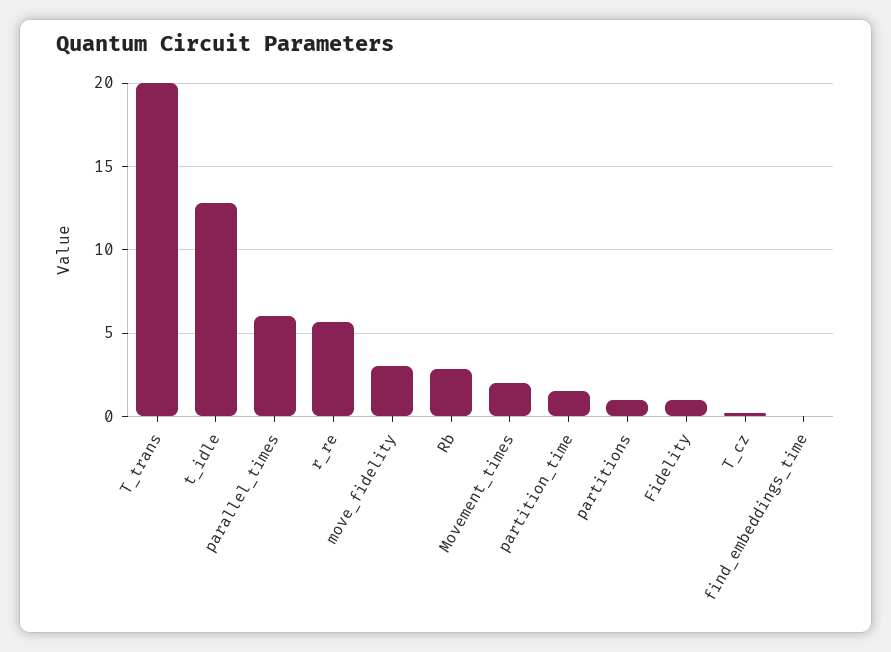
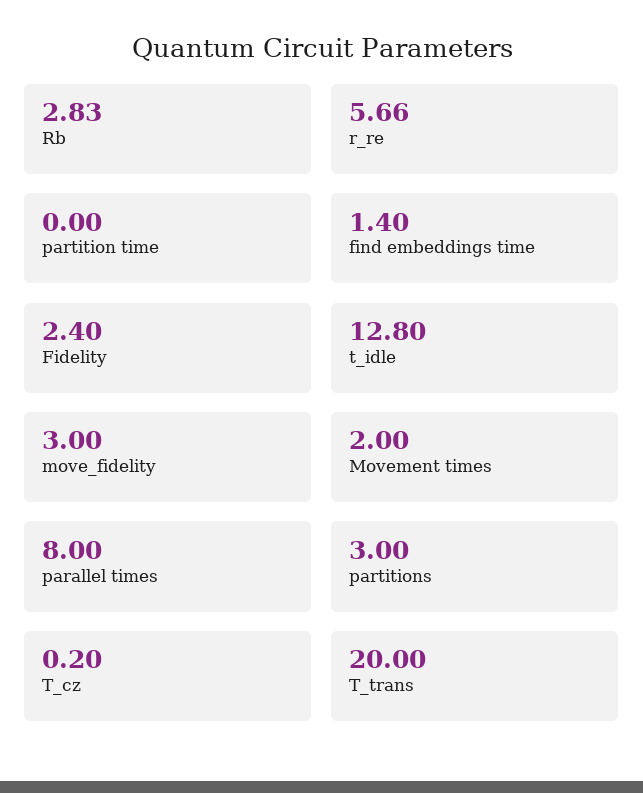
  {
    "T_trans": 20,
    "t_idle": 12.8,
-   "parallel_times": 6,
+   "parallel_times": 8,
    "r_re": 5.66,
    "move_fidelity": 3,
    "Rb": 2.83,
    "Movement_times": 2,
-   "partition_time": 1.5,
+   "partition_time": 0,
-   "partitions": 1,
+   "partitions": 3,
-   "Fidelity": 1,
+   "Fidelity": 2.4,
    "T_cz": 0.2,
-   "find_embeddings_time": 0
+   "find_embeddings_time": 1.4
  }

